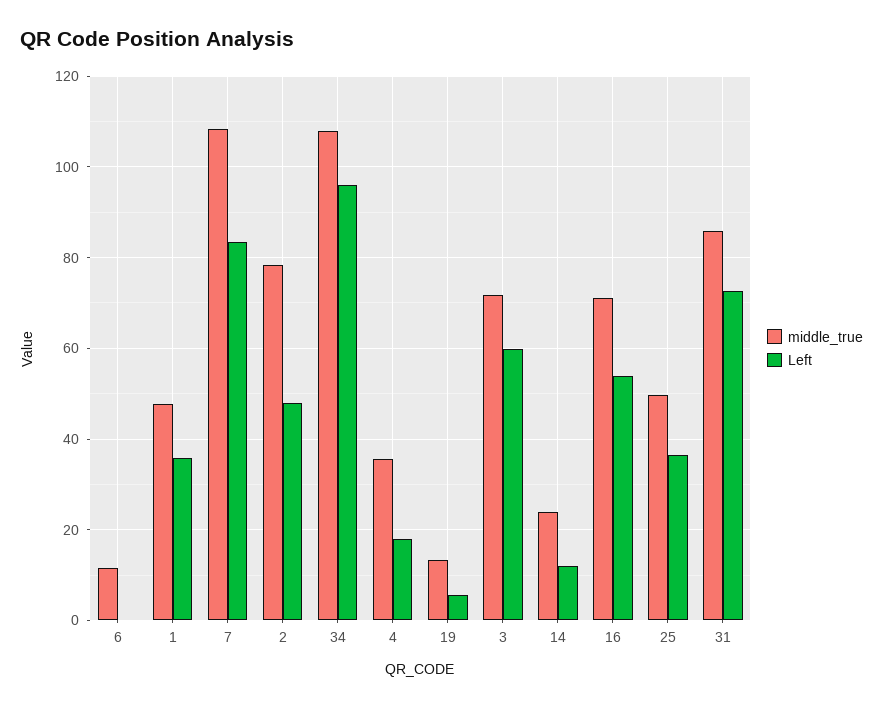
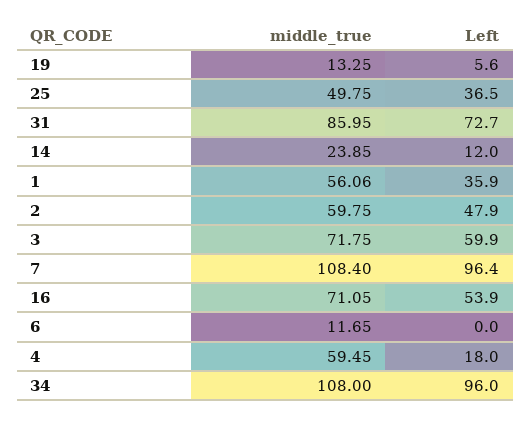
  {
    "middle_true": {
      "6": 11.65,
-     "1": 48,
+     "1": 56.06,
      "7": 108.4,
-     "2": 78,
+     "2": 59.75,
      "34": 108,
-     "4": 36,
+     "4": 59.45,
      "19": 13.25,
      "3": 71.75,
      "14": 23.85,
      "16": 71.05,
      "25": 49.75,
      "31": 85.95
    },
    "Left": {
      "6": 0,
      "1": 35.9,
-     "7": 84,
+     "7": 96.4,
      "2": 47.9,
      "34": 96,
      "4": 18,
      "19": 5.6,
      "3": 59.9,
      "14": 12,
      "16": 53.9,
      "25": 36.5,
      "31": 72.7
    }
  }

